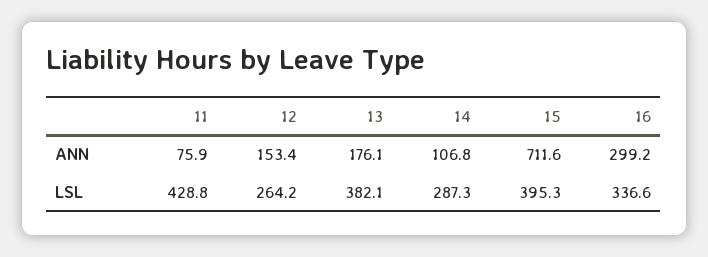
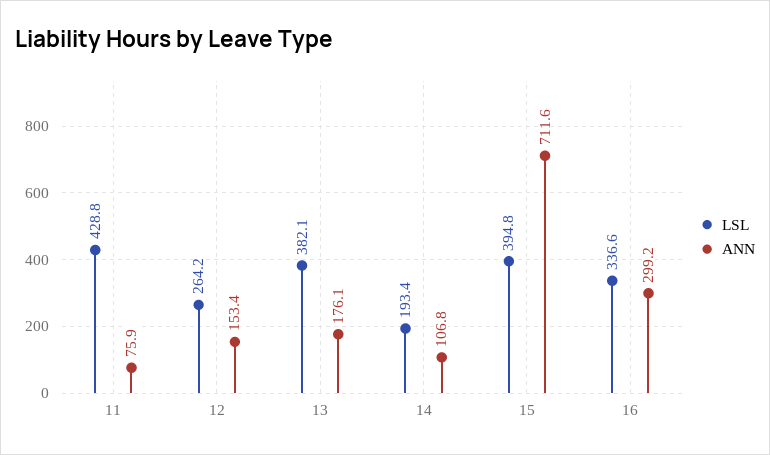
  {
    "ANN": {
      "11": 75.9,
      "12": 153.4,
      "13": 176.1,
      "14": 106.8,
      "15": 711.6,
      "16": 299.2
    },
    "LSL": {
      "11": 428.8,
      "12": 264.2,
      "13": 382.1,
-     "14": 287.3,
+     "14": 193.4,
-     "15": 395.3,
+     "15": 394.8,
      "16": 336.6
    }
  }

